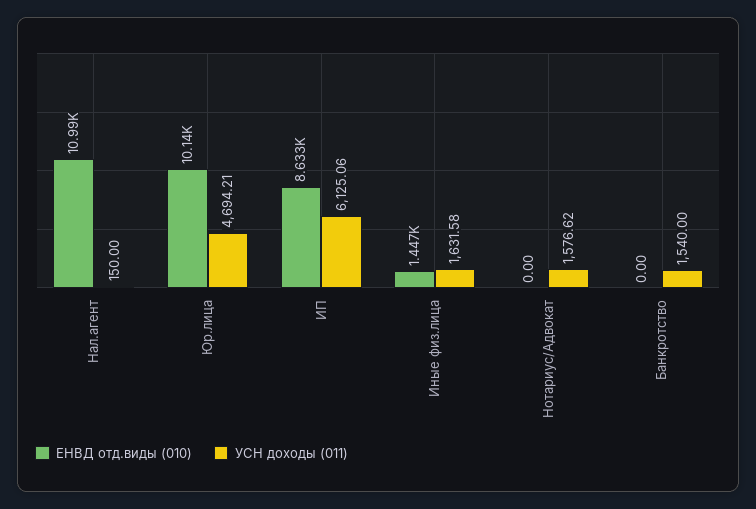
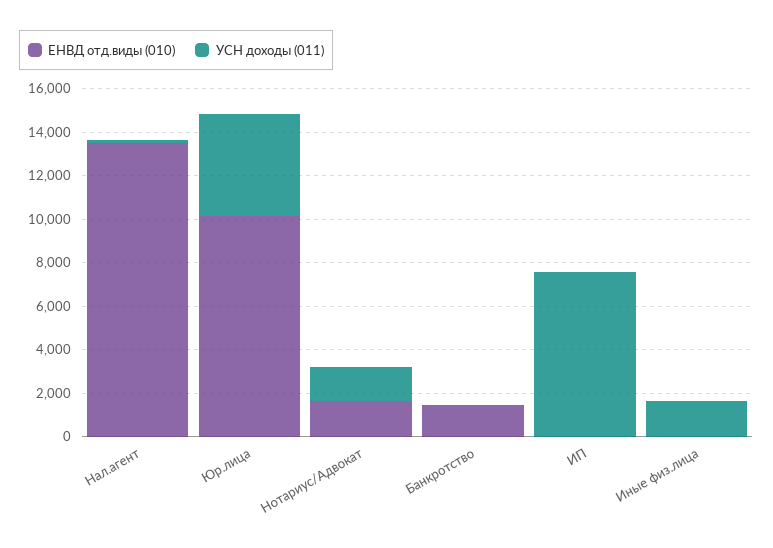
  {
    "ЕНВД отд.виды (010)": {
-     "Нал.агент": 10990,
+     "Нал.агент": 13500,
      "Юр.лица": 10140,
-     "ИП": 8633,
+     "ИП": 0,
-     "Иные физ.лица": 1447,
+     "Иные физ.лица": 0,
-     "Нотариус/Адвокат": 0,
+     "Нотариус/Адвокат": 1500,
-     "Банкротство": 0
+     "Банкротство": 1500
    },
    "УСН доходы (011)": {
      "Нал.агент": 150,
      "Юр.лица": 4694.21,
-     "ИП": 6125.06,
+     "ИП": 7500,
      "Иные физ.лица": 1631.58,
      "Нотариус/Адвокат": 1576.62,
-     "Банкротство": 1540
+     "Банкротство": 0
    }
  }

